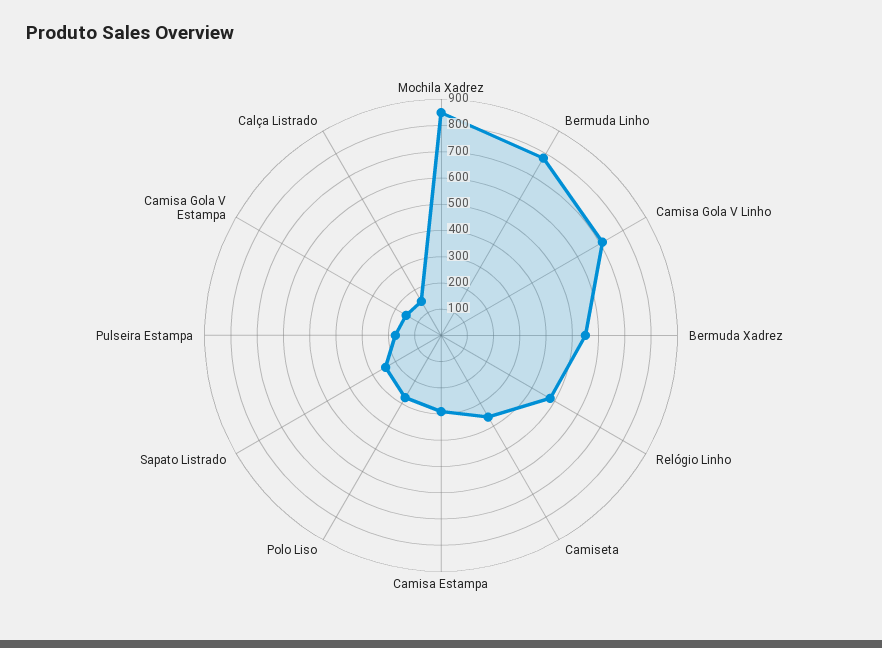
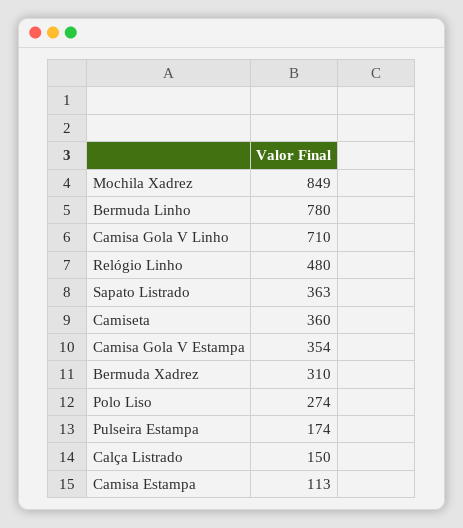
  {
    "Mochila Xadrez": 849,
    "Bermuda Linho": 780,
    "Camisa Gola V Linho": 710,
-   "Bermuda Xadrez": 550,
+   "Bermuda Xadrez": 310,
    "Relógio Linho": 480,
    "Camiseta": 360,
-   "Camisa Estampa": 300,
+   "Camisa Estampa": 113,
    "Polo Liso": 274,
-   "Sapato Listrado": 250,
+   "Sapato Listrado": 363,
    "Pulseira Estampa": 174,
-   "Camisa Gola V Estampa": 150,
+   "Camisa Gola V Estampa": 354,
    "Calça Listrado": 150
  }

